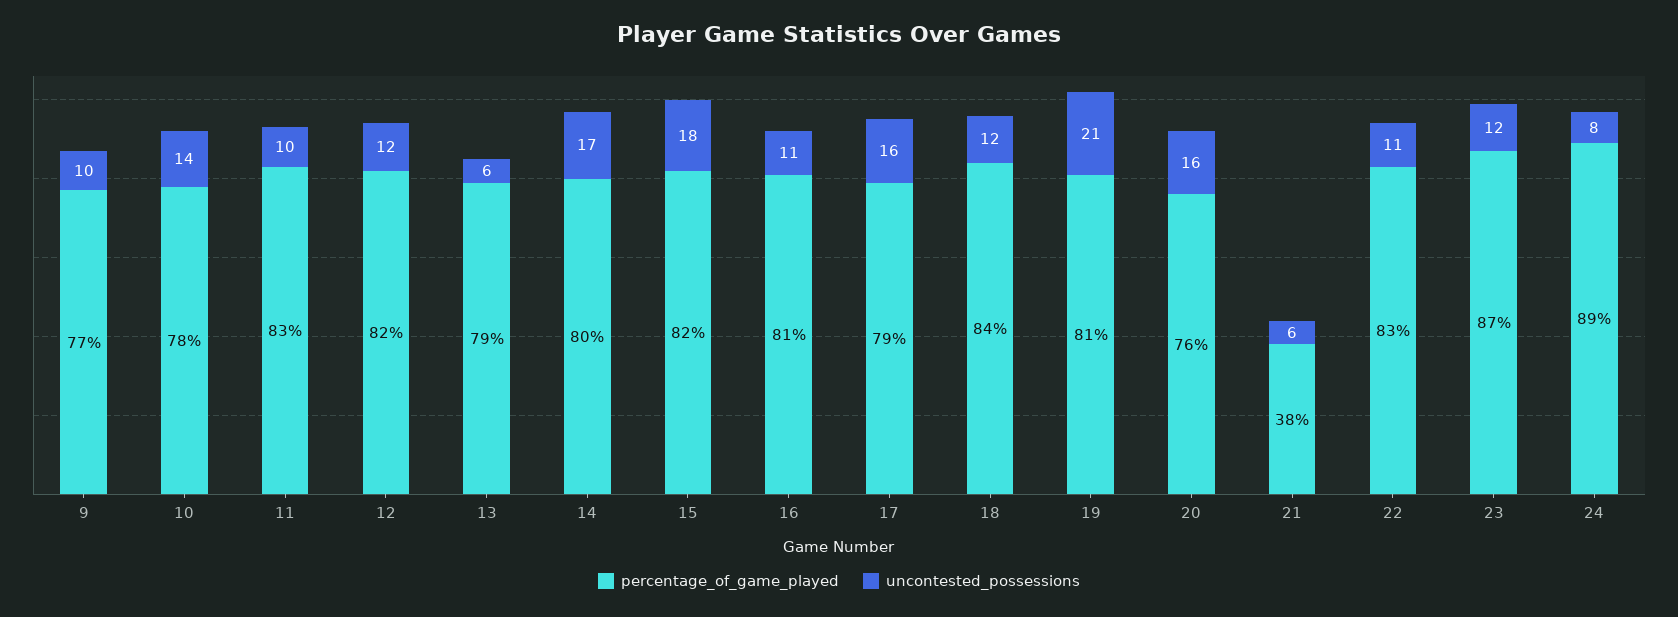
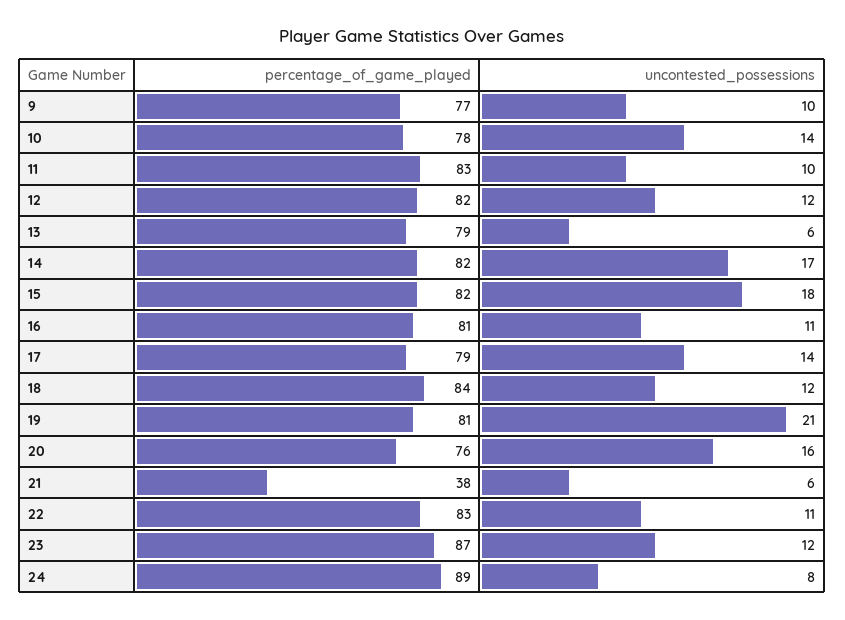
  {
    "percentage_of_game_played": {
      "9": 77,
      "10": 78,
      "11": 83,
      "12": 82,
      "13": 79,
-     "14": 80,
+     "14": 82,
      "15": 82,
      "16": 81,
      "17": 79,
      "18": 84,
      "19": 81,
      "20": 76,
      "21": 38,
      "22": 83,
      "23": 87,
      "24": 89
    },
    "uncontested_possessions": {
      "9": 10,
      "10": 14,
      "11": 10,
      "12": 12,
      "13": 6,
      "14": 17,
      "15": 18,
      "16": 11,
-     "17": 16,
+     "17": 14,
      "18": 12,
      "19": 21,
      "20": 16,
      "21": 6,
      "22": 11,
      "23": 12,
      "24": 8
    }
  }

